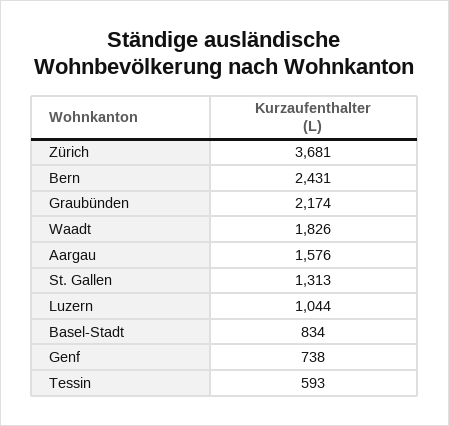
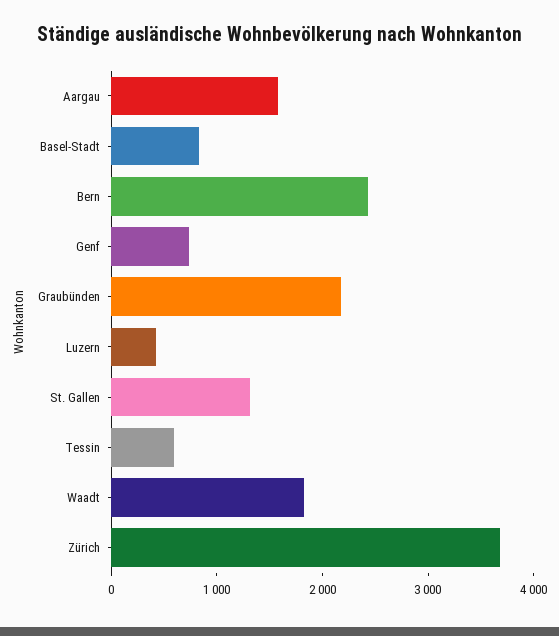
  {
    "Zürich": 3681,
    "Bern": 2431,
    "Graubünden": 2174,
    "Waadt": 1826,
    "Aargau": 1576,
    "St. Gallen": 1313,
-   "Luzern": 1044,
+   "Luzern": 400,
    "Basel-Stadt": 834,
    "Genf": 738,
    "Tessin": 593
  }

